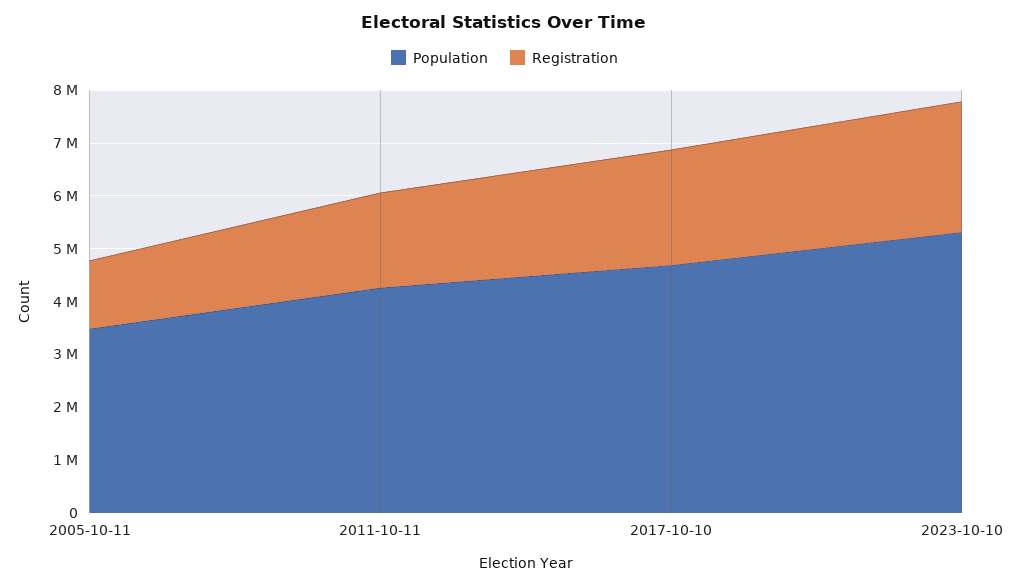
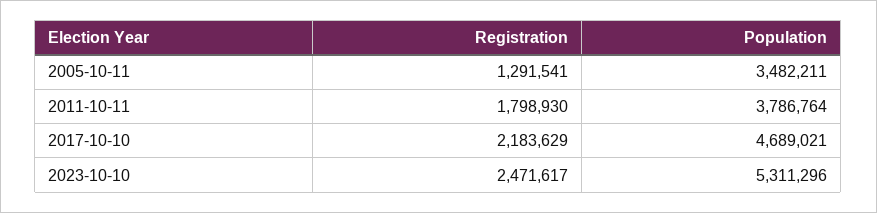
  {
    "Population": {
      "2005-10-11": 3482211,
-     "2011-10-11": 4200000,
+     "2011-10-11": 3786764,
      "2017-10-10": 4689021,
      "2023-10-10": 5311296
    },
    "Registration": {
      "2005-10-11": 1291541,
      "2011-10-11": 1798930,
      "2017-10-10": 2183629,
      "2023-10-10": 2471617
    }
  }

